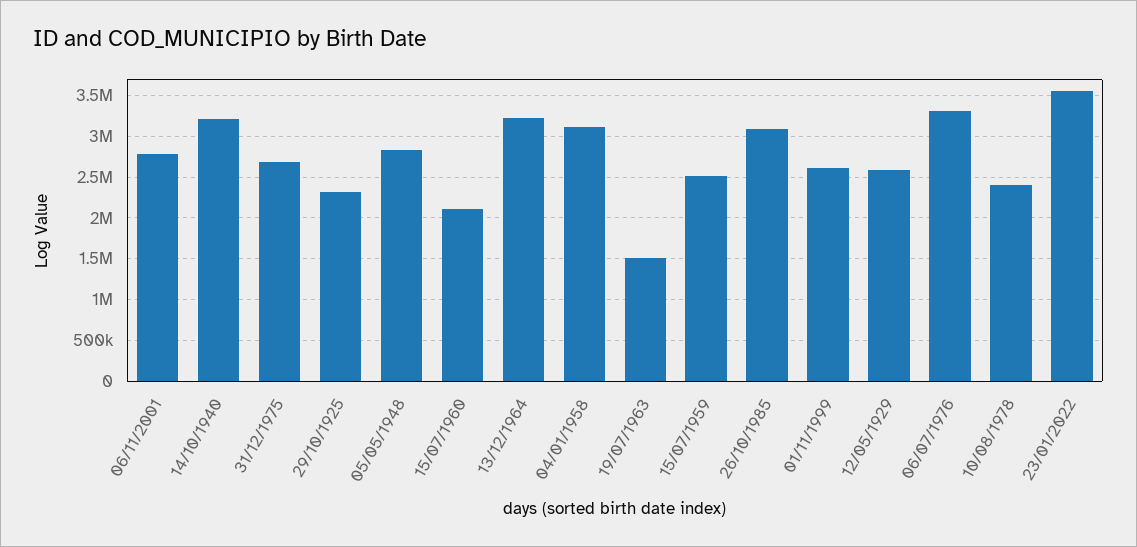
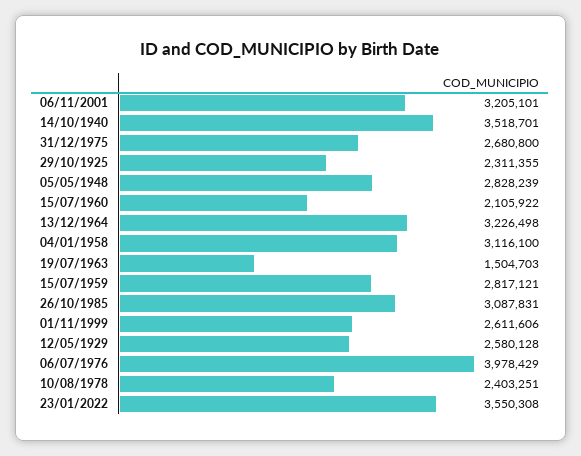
  {
-   "06/11/2001": 2800000,
+   "06/11/2001": 3205101,
-   "14/10/1940": 3200000,
+   "14/10/1940": 3518701,
    "31/12/1975": 2680800,
    "29/10/1925": 2311355,
    "05/05/1948": 2828239,
    "15/07/1960": 2105922,
    "13/12/1964": 3226498,
    "04/01/1958": 3116100,
    "19/07/1963": 1504703,
-   "15/07/1959": 2500000,
+   "15/07/1959": 2817121,
    "26/10/1985": 3087831,
    "01/11/1999": 2611606,
    "12/05/1929": 2580128,
-   "06/07/1976": 3300000,
+   "06/07/1976": 3978429,
    "10/08/1978": 2403251,
    "23/01/2022": 3550308
  }

